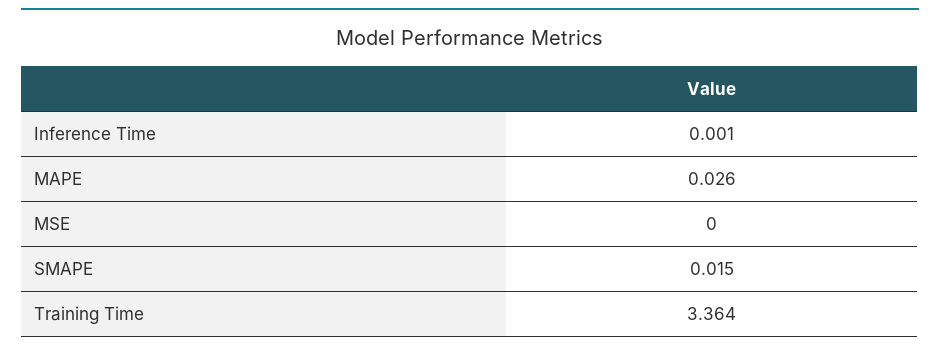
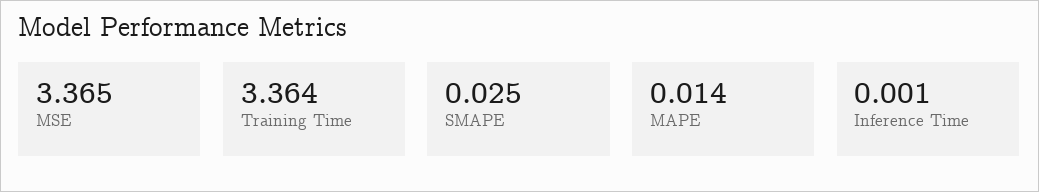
  {
    "Inference Time": 0.001,
-   "MAPE": 0.026,
+   "MAPE": 0.014,
-   "MSE": 0,
+   "MSE": 3.365,
-   "SMAPE": 0.015,
+   "SMAPE": 0.025,
    "Training Time": 3.364
  }

